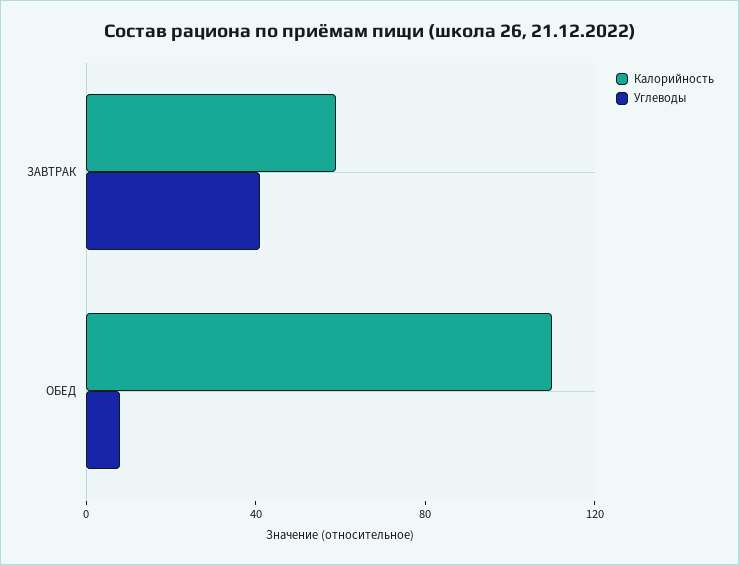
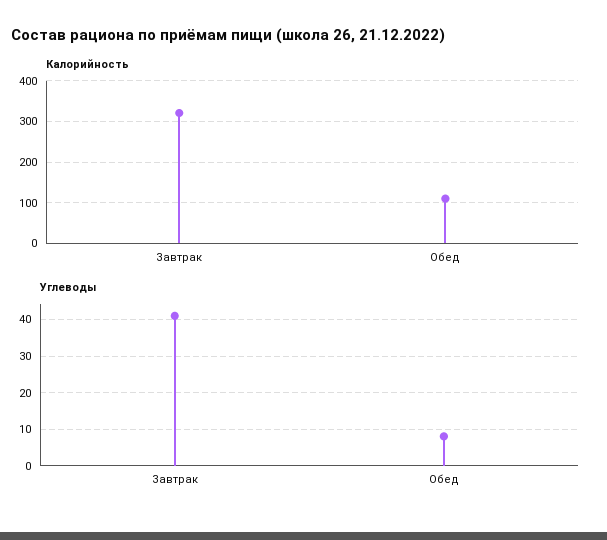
  {
    "Калорийность": {
-     "ЗАВТРАК": 60,
+     "ЗАВТРАК": 320,
      "ОБЕД": 110
    },
    "Углеводы": {
      "ЗАВТРАК": 40,
      "ОБЕД": 10
    }
  }

